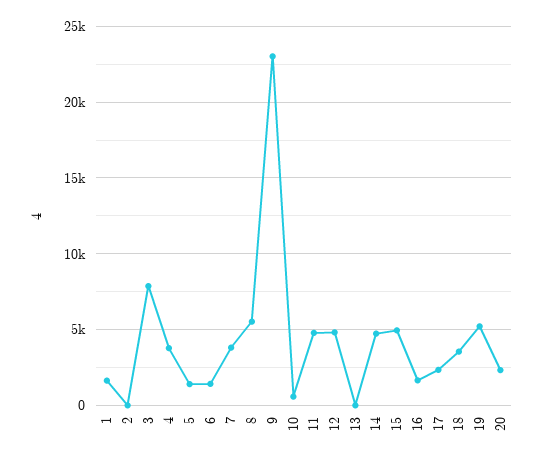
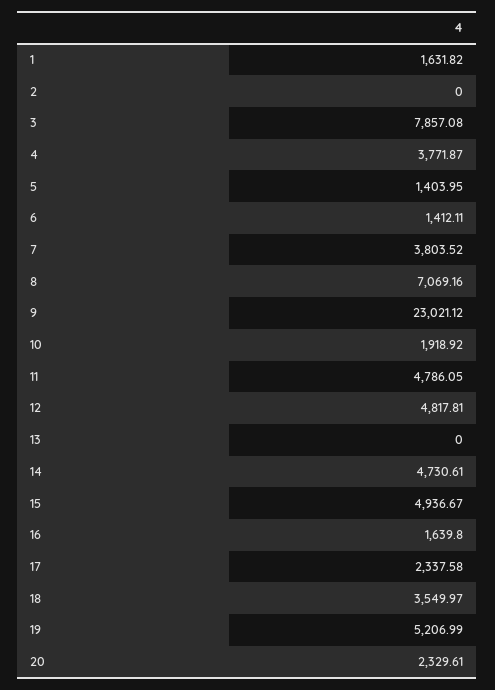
  {
    "1": 1631.82,
    "2": 0,
    "3": 7857.08,
    "4": 3771.87,
    "5": 1403.95,
    "6": 1412.11,
    "7": 3803.52,
-   "8": 5500,
+   "8": 7069.16,
    "9": 23021.12,
-   "10": 500,
+   "10": 1918.92,
    "11": 4786.05,
    "12": 4817.81,
    "13": 0,
    "14": 4730.61,
    "15": 4936.67,
    "16": 1639.8,
    "17": 2337.58,
    "18": 3549.97,
    "19": 5206.99,
    "20": 2329.61
  }

